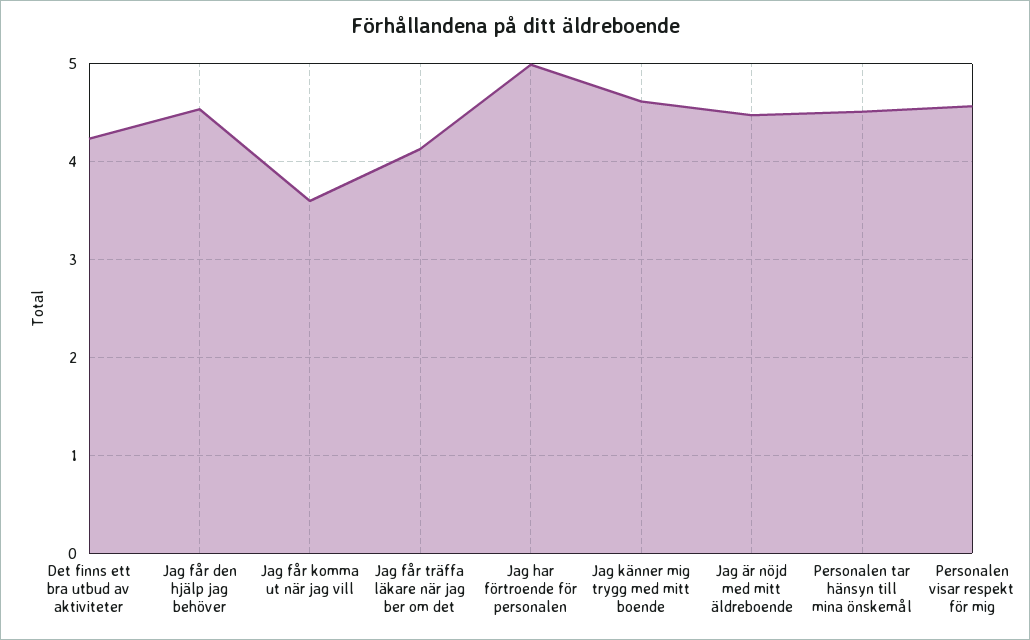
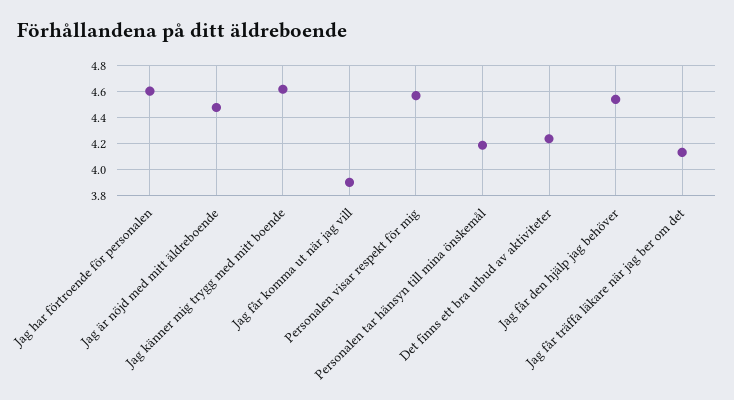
  {
    "Det finns ett bra utbud av aktiviteter": 4.25,
    "Jag får den hjälp jag behöver": 4.55,
-   "Jag får komma ut när jag vill": 3.6,
+   "Jag får komma ut när jag vill": 3.9,
    "Jag får träffa läkare när jag ber om det": 4.15,
-   "Jag har förtroende för personalen": 5,
+   "Jag har förtroende för personalen": 4.6,
    "Jag känner mig trygg med mitt boende": 4.6,
    "Jag är nöjd med mitt äldreboende": 4.5,
-   "Personalen tar hänsyn till mina önskemål": 4.5,
+   "Personalen tar hänsyn till mina önskemål": 4.2,
    "Personalen visar respekt för mig": 4.55
  }

